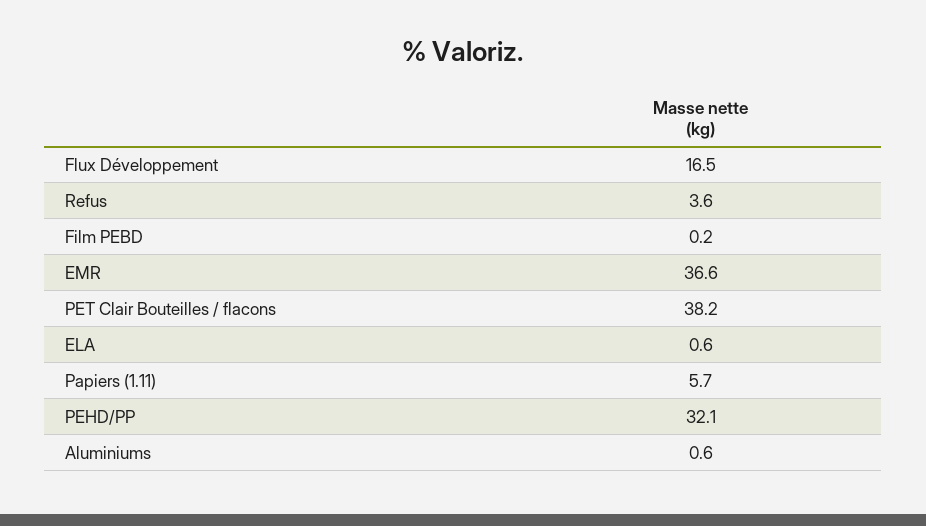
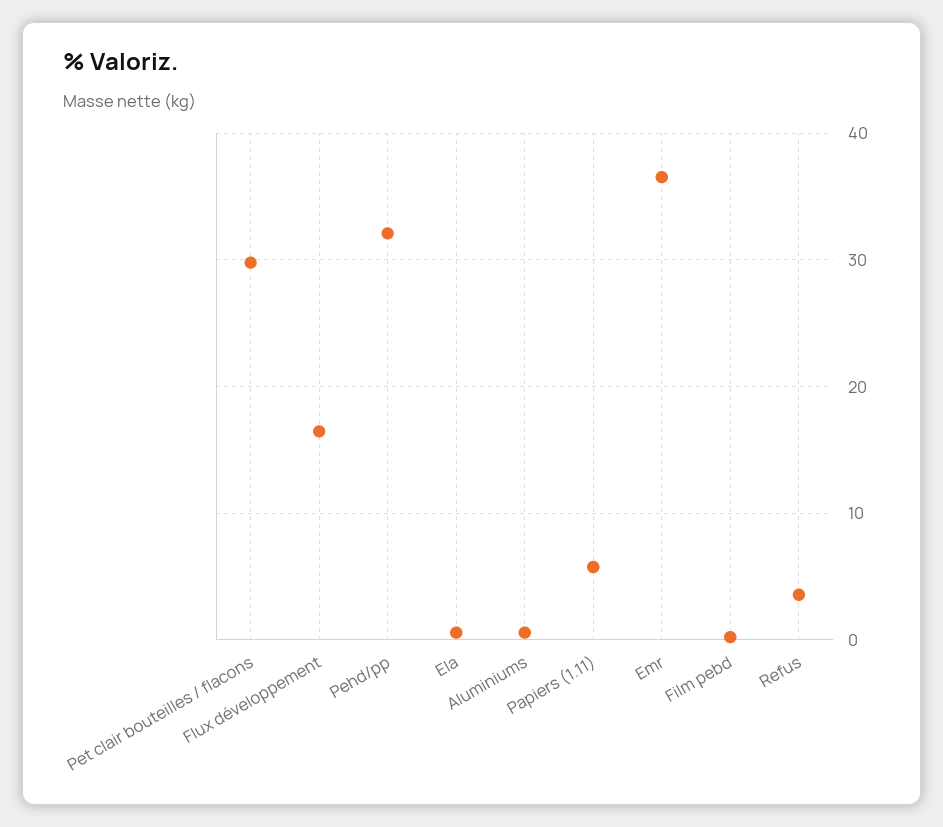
  {
    "Flux Développement": 16.5,
    "Refus": 3.6,
    "Film PEBD": 0.2,
    "EMR": 36.6,
-   "PET Clair Bouteilles / flacons": 38.2,
+   "PET Clair Bouteilles / flacons": 30,
    "ELA": 0.6,
    "Papiers (1.11)": 5.7,
    "PEHD/PP": 32.1,
    "Aluminiums": 0.6
  }

